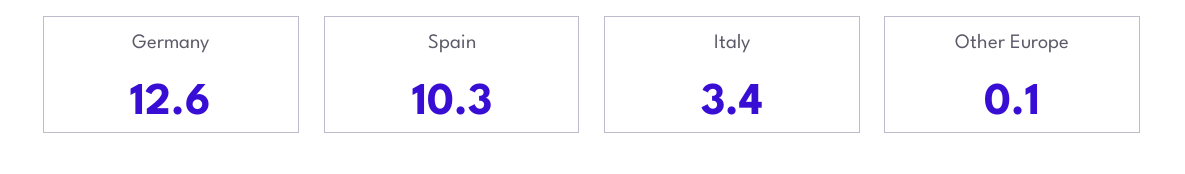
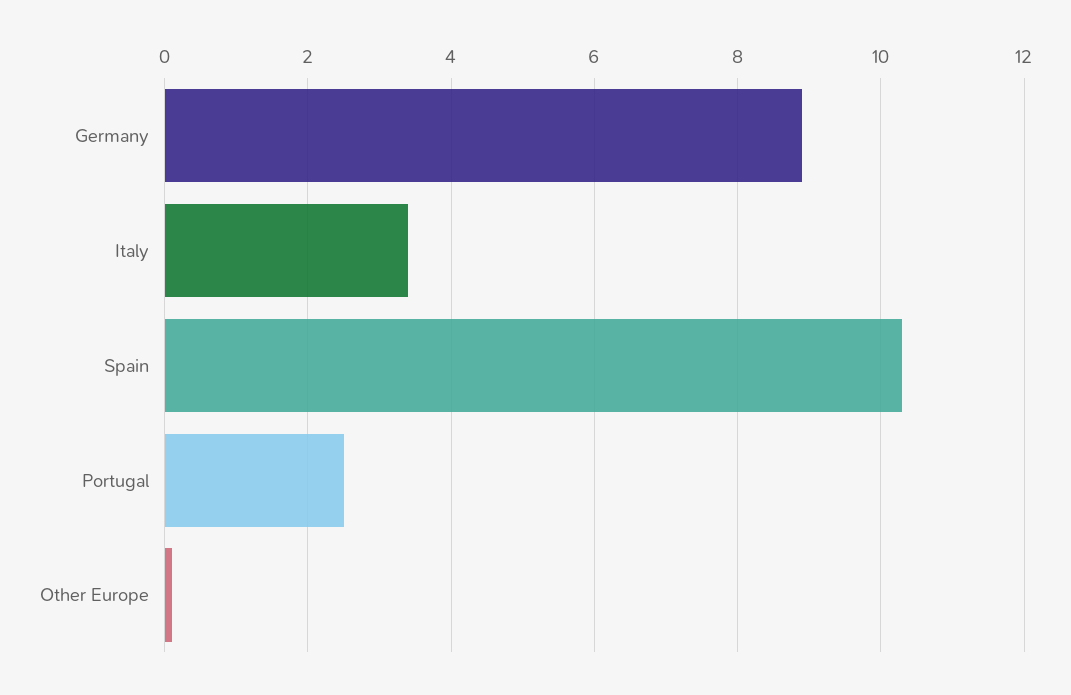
  {
-   "Germany": 12.6,
+   "Germany": 9,
    "Spain": 10.3,
    "Italy": 3.4,
-   "Other Europe": 0.1
+   "Other Europe": 0.1,
+   "Portugal": 2.5
  }

